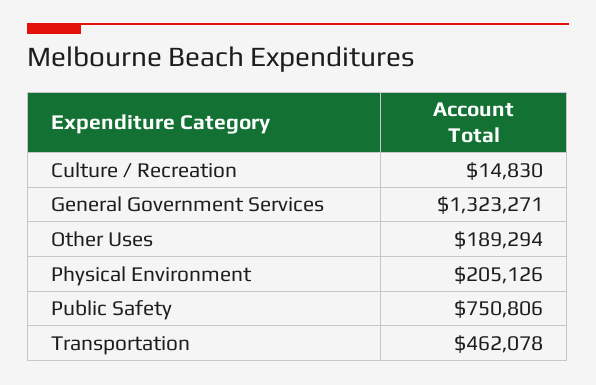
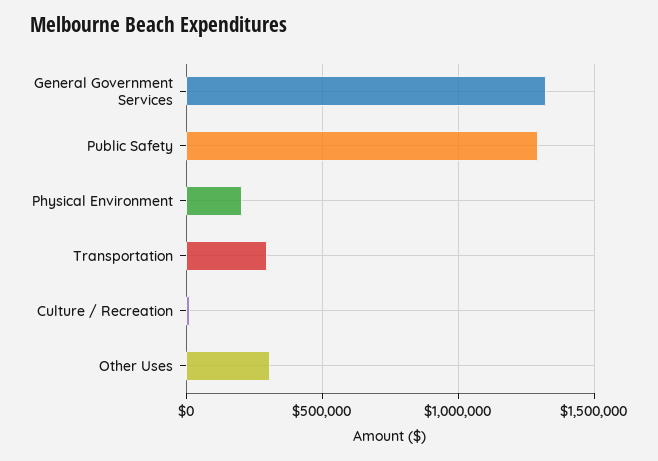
  {
    "Culture / Recreation": 14830,
    "General Government Services": 1323271,
-   "Other Uses": 189294,
+   "Other Uses": 300000,
    "Physical Environment": 205126,
-   "Public Safety": 750806,
+   "Public Safety": 1300000,
-   "Transportation": 462078
+   "Transportation": 300000
  }

